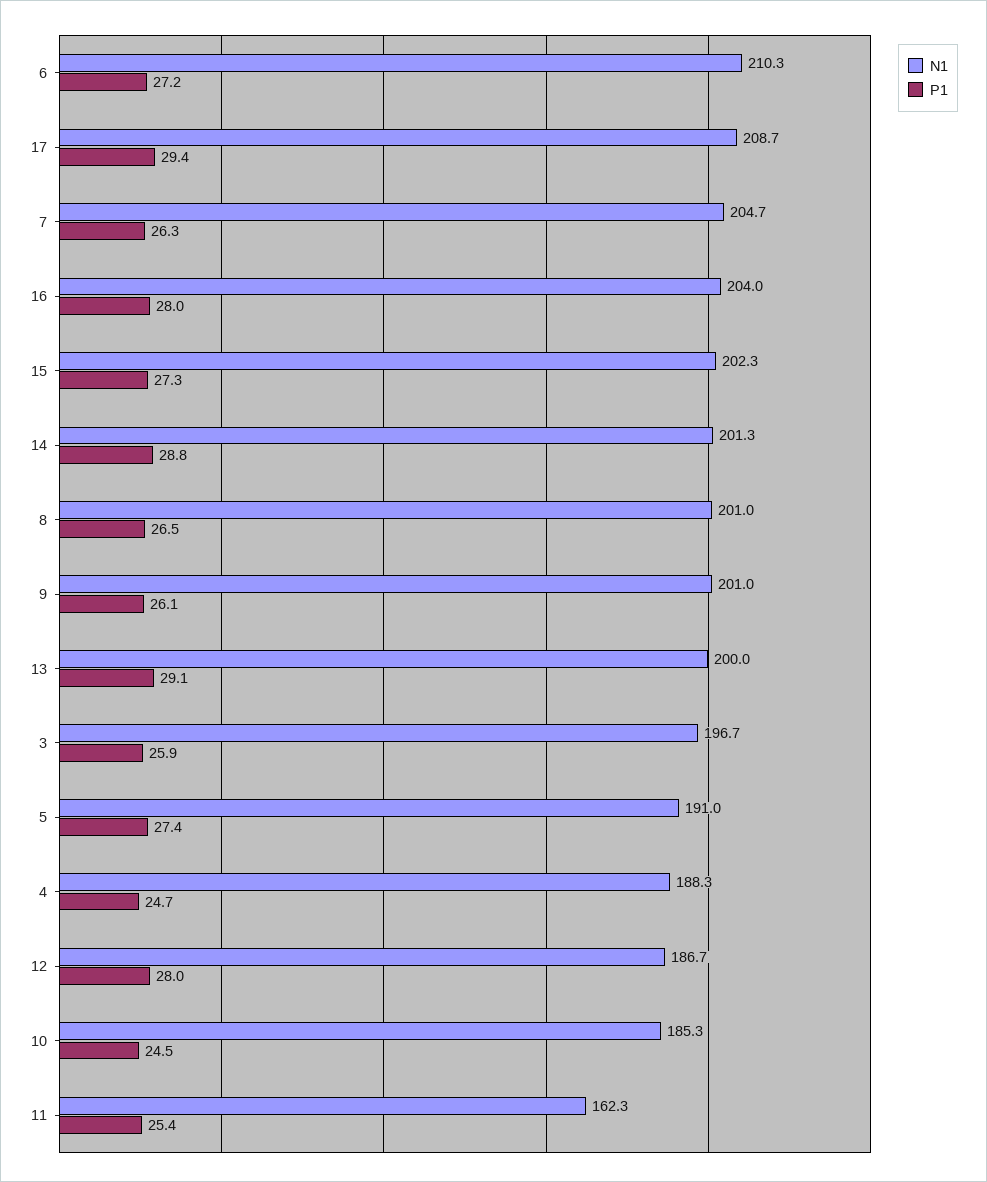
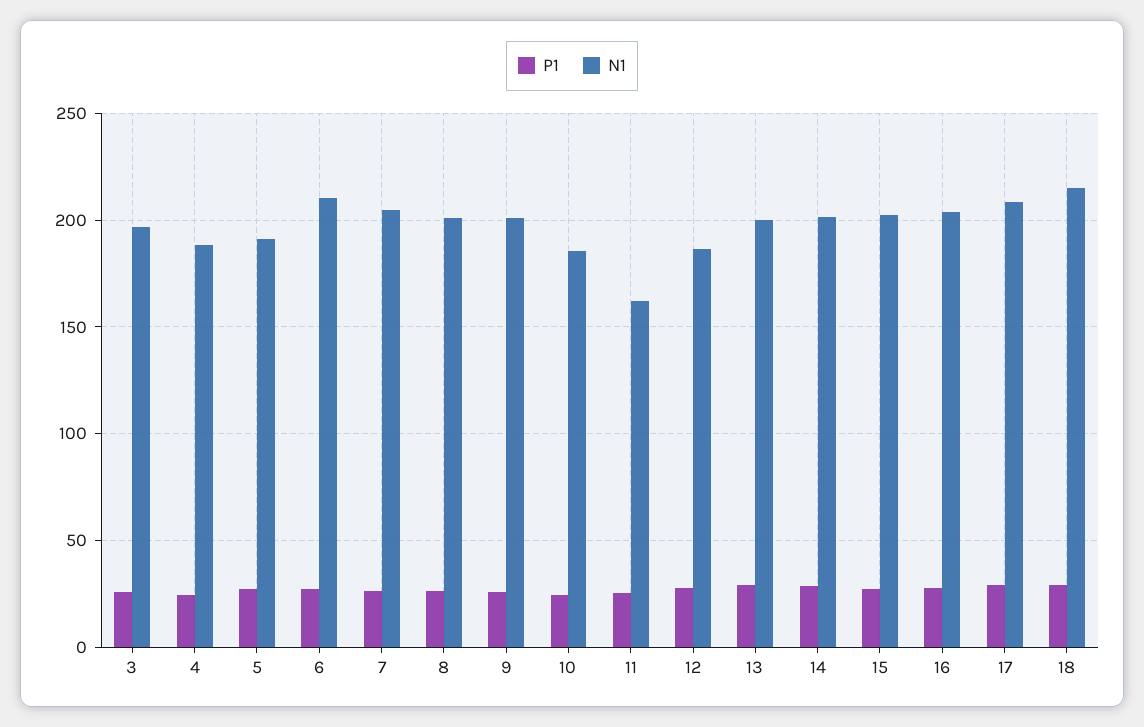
  {
    "N1": {
      "6": 210.3,
      "17": 208.7,
      "7": 204.7,
      "16": 204,
      "15": 202.3,
      "14": 201.3,
      "8": 201,
      "9": 201,
      "13": 200,
      "3": 196.7,
      "5": 191,
      "4": 188.3,
      "12": 186.7,
      "10": 185.3,
-     "11": 162.3
+     "11": 162.3,
+     "18": 215
    },
    "P1": {
      "6": 27.2,
      "17": 29.4,
      "7": 26.3,
      "16": 28,
      "15": 27.3,
      "14": 28.8,
      "8": 26.5,
      "9": 26.1,
      "13": 29.1,
      "3": 25.9,
      "5": 27.4,
      "4": 24.7,
      "12": 28,
      "10": 24.5,
-     "11": 25.4
+     "11": 25.4,
+     "18": 30
    }
  }

